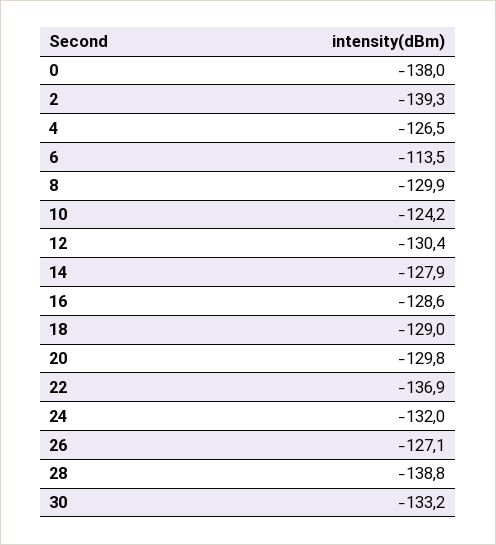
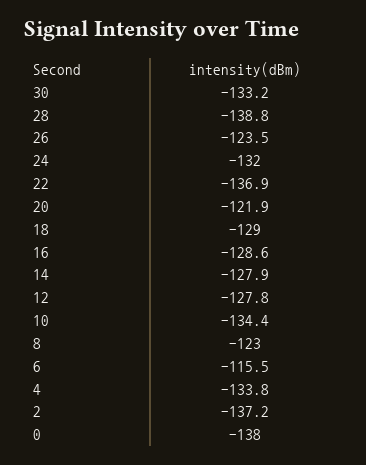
  {
    "0": -138,
-   "2": -139.3,
+   "2": -137.2,
-   "4": -126.5,
+   "4": -133.8,
-   "6": -113.5,
+   "6": -115.5,
-   "8": -129.9,
+   "8": -123,
-   "10": -124.2,
+   "10": -134.4,
-   "12": -130.4,
+   "12": -127.8,
    "14": -127.9,
    "16": -128.6,
    "18": -129,
-   "20": -129.8,
+   "20": -121.9,
    "22": -136.9,
    "24": -132,
-   "26": -127.1,
+   "26": -123.5,
    "28": -138.8,
    "30": -133.2
  }

